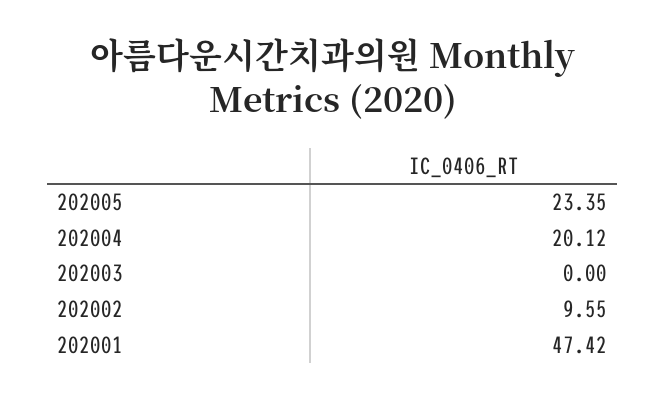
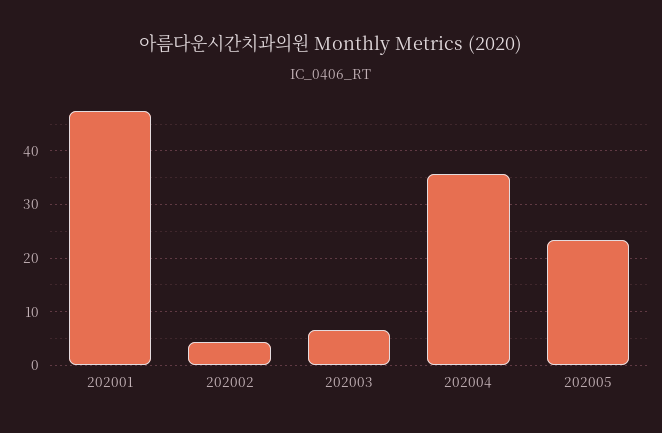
  {
    "202005": 23.35,
-   "202004": 20.12,
+   "202004": 36,
-   "202003": 0,
+   "202003": 6,
-   "202002": 9.55,
+   "202002": 4,
    "202001": 47.42
  }

